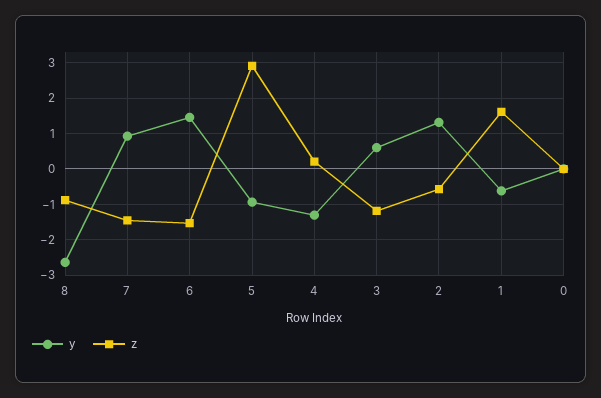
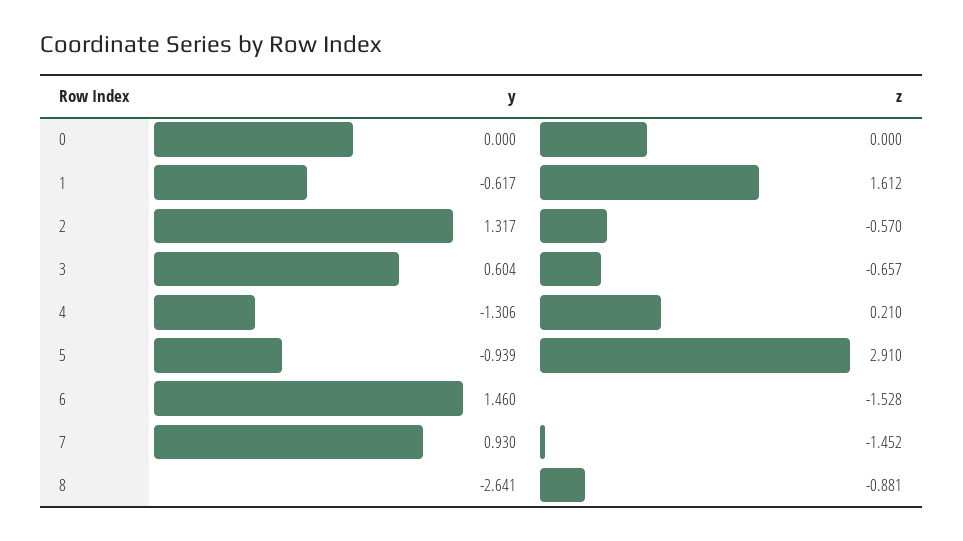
  {
    "y": {
      "8": -2.641,
      "7": 0.93,
      "6": 1.46,
      "5": -0.939,
      "4": -1.306,
      "3": 0.604,
      "2": 1.317,
      "1": -0.617,
      "0": 0
    },
    "z": {
      "8": -0.881,
      "7": -1.452,
      "6": -1.528,
      "5": 2.91,
      "4": 0.21,
-     "3": -1.2,
+     "3": -0.657,
      "2": -0.57,
      "1": 1.612,
      "0": 0
    }
  }

